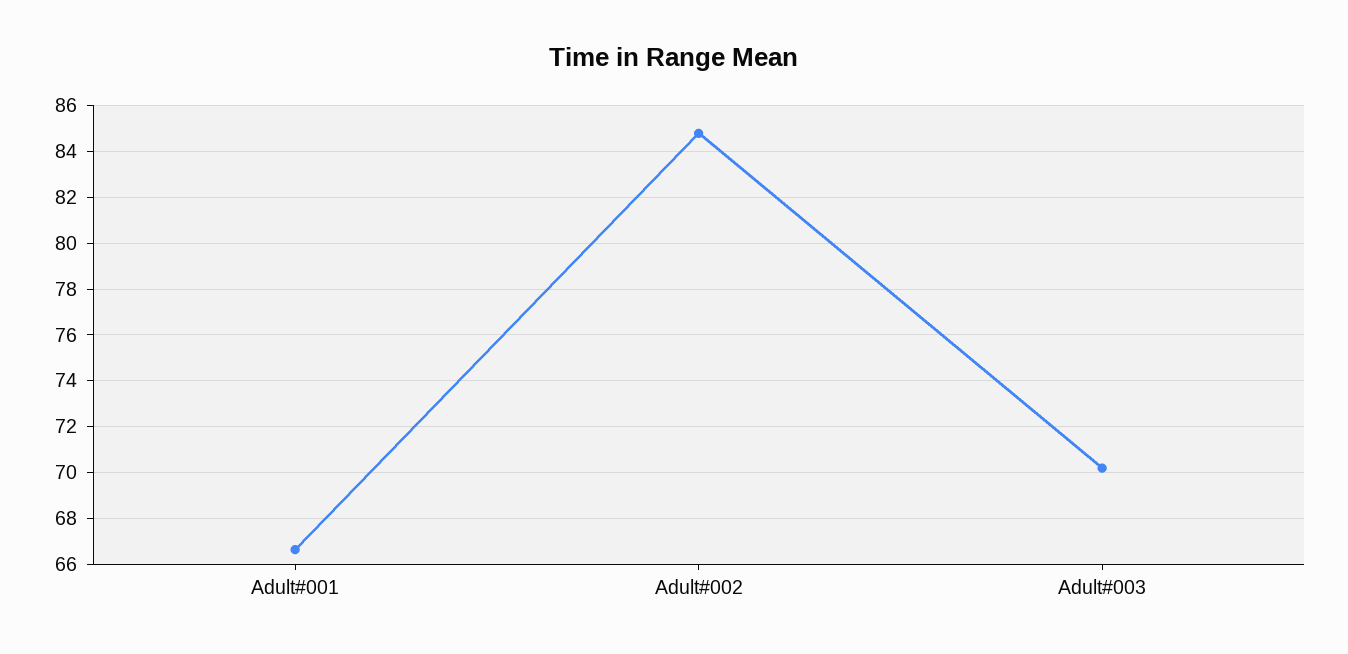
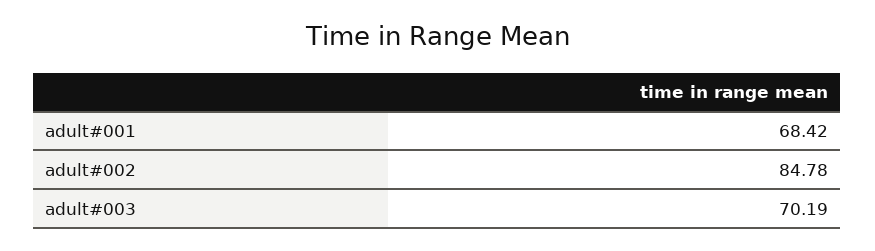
  {
-   "Adult#001": 66.5,
+   "Adult#001": 68.42,
    "Adult#002": 84.78,
    "Adult#003": 70.19
  }

